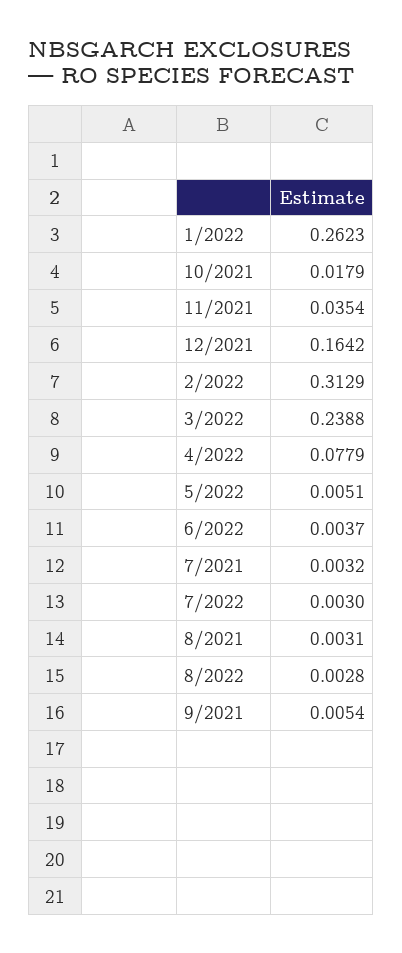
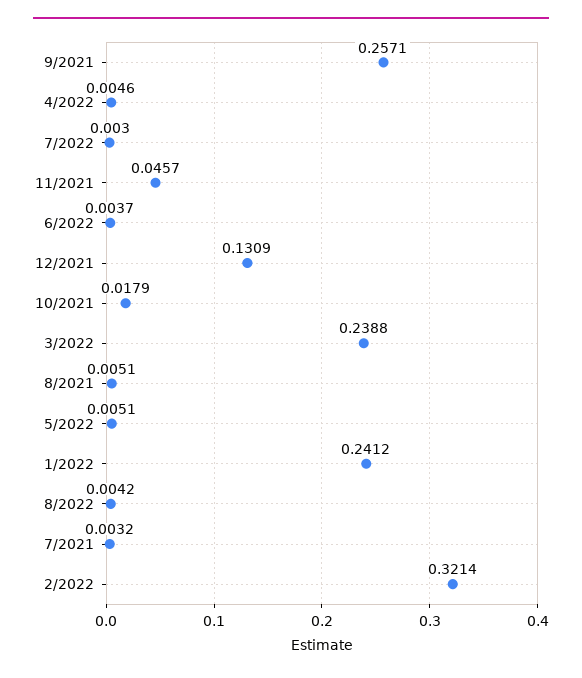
  {
-   "1/2022": 0.2623,
+   "1/2022": 0.2412,
    "10/2021": 0.0179,
-   "11/2021": 0.0354,
+   "11/2021": 0.0457,
-   "12/2021": 0.1642,
+   "12/2021": 0.1309,
-   "2/2022": 0.3129,
+   "2/2022": 0.3214,
    "3/2022": 0.2388,
-   "4/2022": 0.0779,
+   "4/2022": 0.0046,
    "5/2022": 0.0051,
    "6/2022": 0.0037,
    "7/2021": 0.0032,
    "7/2022": 0.003,
-   "8/2021": 0.0031,
+   "8/2021": 0.0051,
-   "8/2022": 0.0028,
+   "8/2022": 0.0042,
-   "9/2021": 0.0054
+   "9/2021": 0.2571
  }

